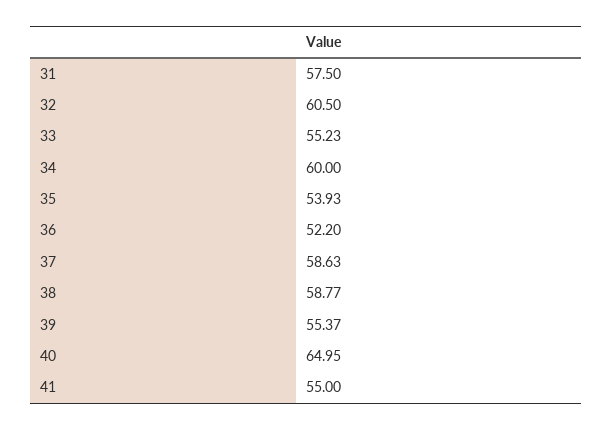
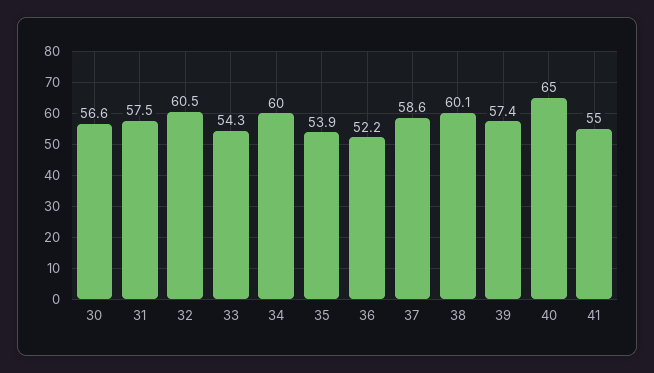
  {
    "31": 57.5,
    "32": 60.5,
-   "33": 55.23,
+   "33": 54.3,
    "34": 60,
    "35": 53.93,
    "36": 52.2,
    "37": 58.63,
-   "38": 58.77,
+   "38": 60.1,
-   "39": 55.37,
+   "39": 57.4,
    "40": 64.95,
-   "41": 55
+   "41": 55,
+   "30": 56.6
  }

